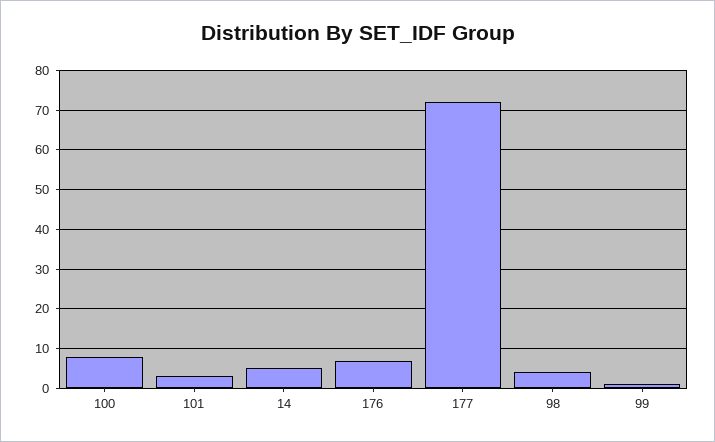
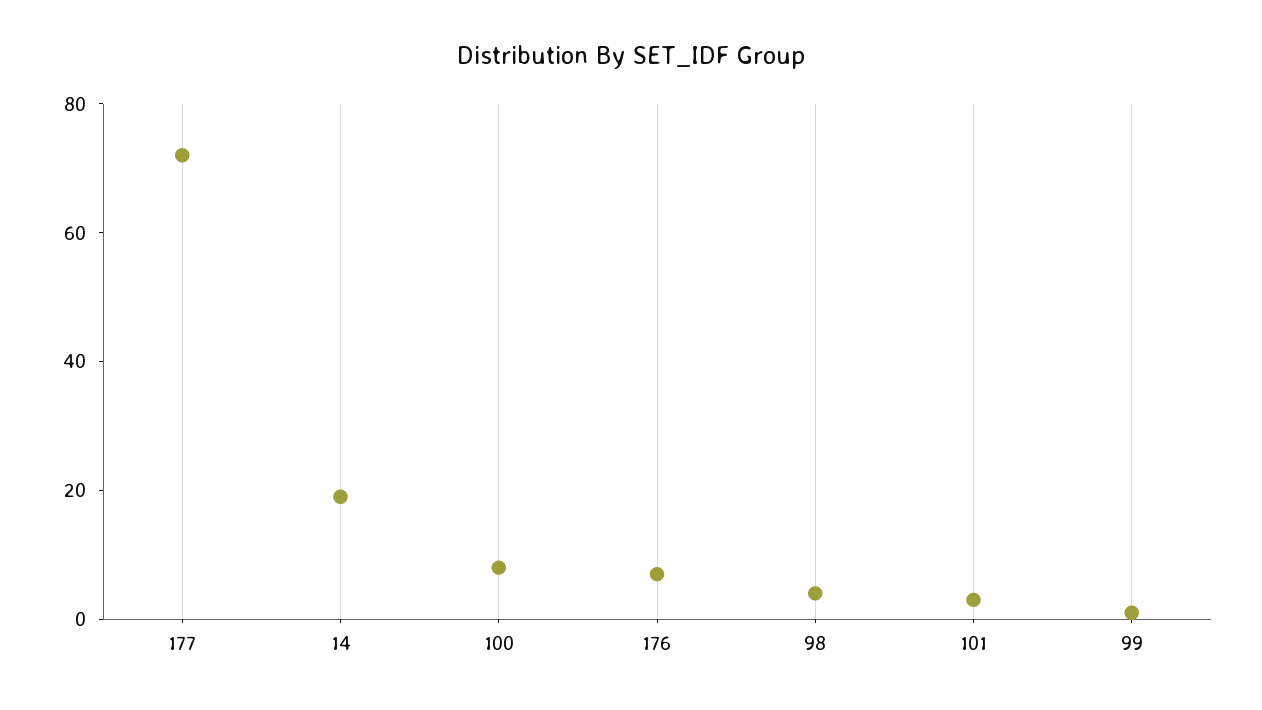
  {
    "100": 10,
    "101": 5,
-   "14": 5,
+   "14": 20,
    "176": 5,
    "177": 70,
    "98": 5,
    "99": 0
  }

